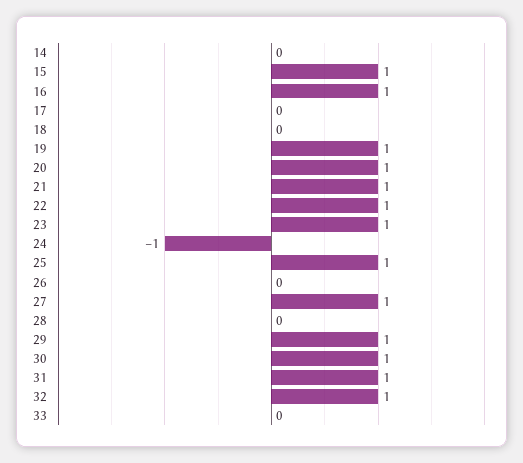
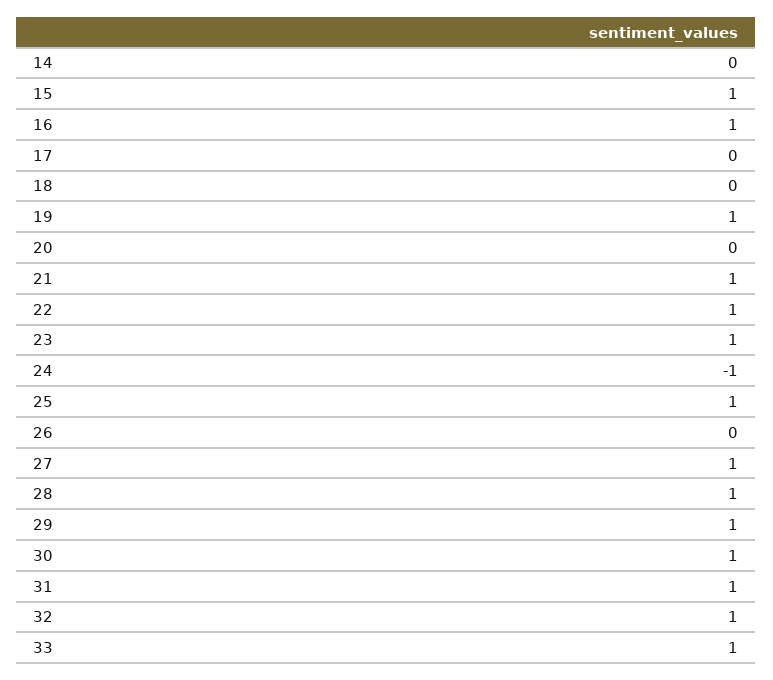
  {
    "14": 0,
    "15": 1,
    "16": 1,
    "17": 0,
    "18": 0,
    "19": 1,
-   "20": 1,
+   "20": 0,
    "21": 1,
    "22": 1,
    "23": 1,
    "24": -1,
    "25": 1,
    "26": 0,
    "27": 1,
-   "28": 0,
+   "28": 1,
    "29": 1,
    "30": 1,
    "31": 1,
    "32": 1,
-   "33": 0
+   "33": 1
  }

